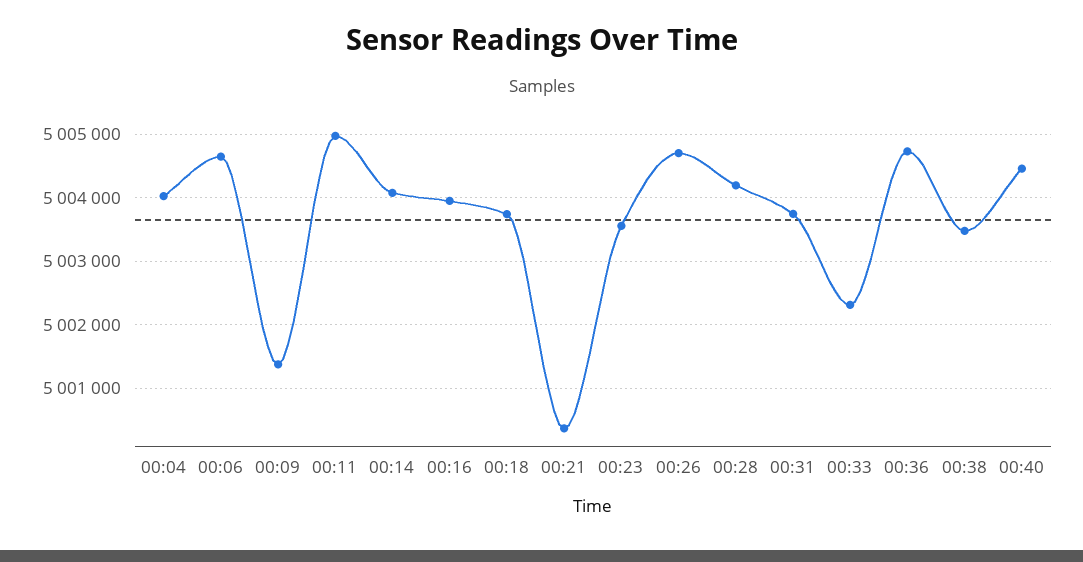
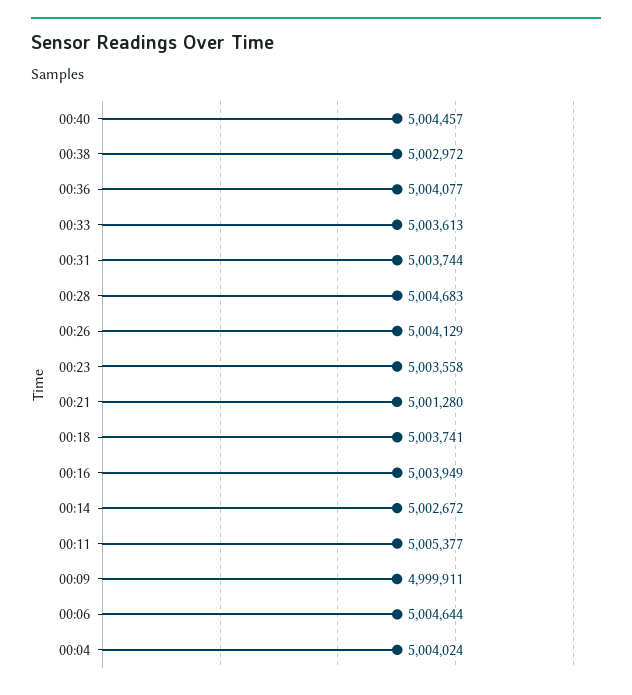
  {
    "00:04": 5004024,
    "00:06": 5004644,
-   "00:09": 5001400,
+   "00:09": 4999911,
-   "00:11": 5005000,
+   "00:11": 5005377,
-   "00:14": 5004100,
+   "00:14": 5002672,
    "00:16": 5003949,
    "00:18": 5003741,
-   "00:21": 5000400,
+   "00:21": 5001280,
    "00:23": 5003558,
-   "00:26": 5004700,
+   "00:26": 5004129,
-   "00:28": 5004200,
+   "00:28": 5004683,
    "00:31": 5003744,
-   "00:33": 5002300,
+   "00:33": 5003613,
-   "00:36": 5004700,
+   "00:36": 5004077,
-   "00:38": 5003500,
+   "00:38": 5002972,
    "00:40": 5004457
  }

